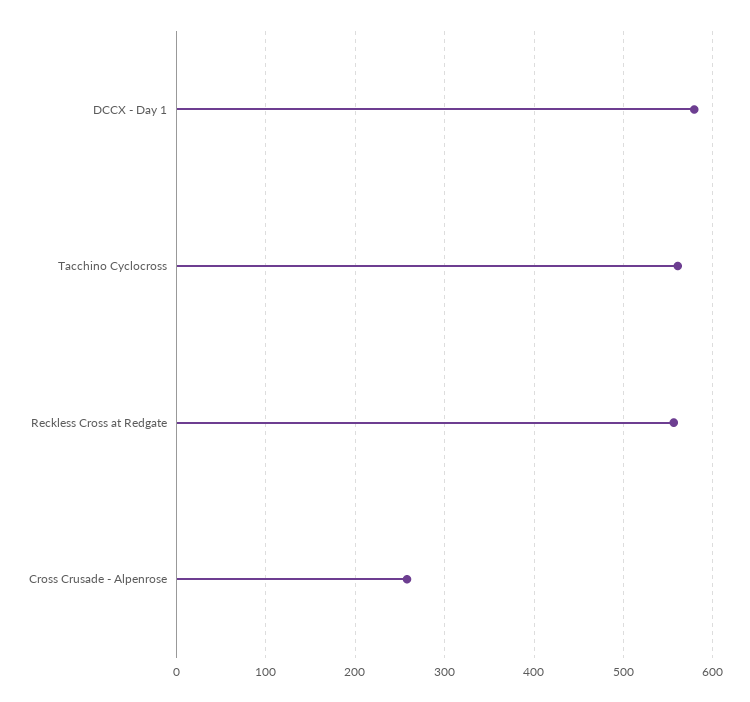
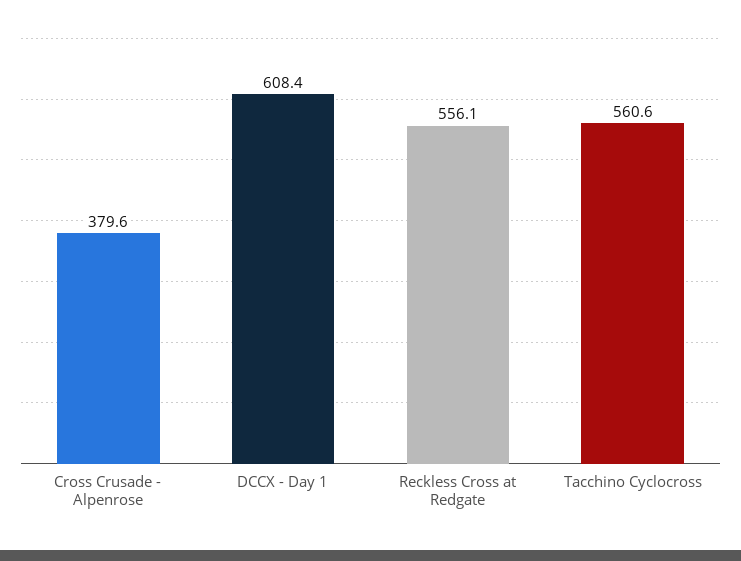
  {
-   "DCCX - Day 1": 580,
+   "DCCX - Day 1": 608.4,
    "Tacchino Cyclocross": 560.6,
    "Reckless Cross at Redgate": 556.1,
-   "Cross Crusade - Alpenrose": 260
+   "Cross Crusade - Alpenrose": 379.6
  }

